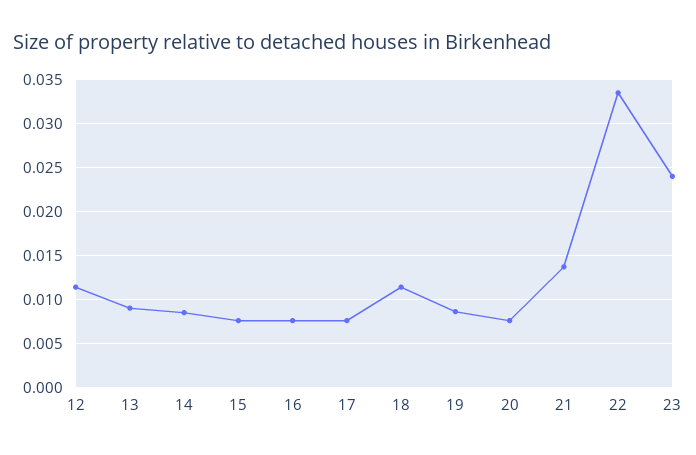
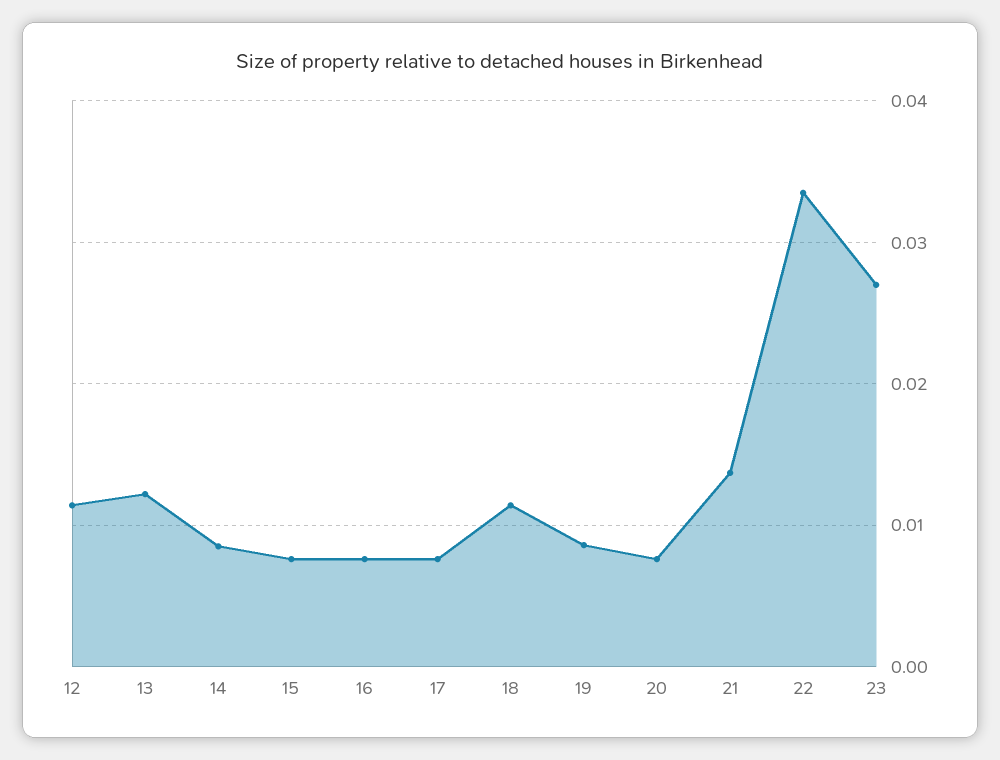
  {
    "12": 0.011,
-   "13": 0.009,
+   "13": 0.012,
    "14": 0.009,
    "15": 0.008,
    "16": 0.008,
    "17": 0.008,
    "18": 0.011,
    "19": 0.009,
    "20": 0.008,
    "21": 0.014,
    "22": 0.034,
-   "23": 0.024
+   "23": 0.027
  }

